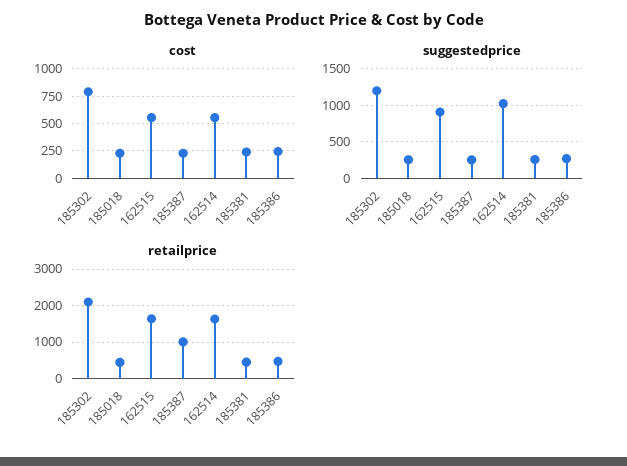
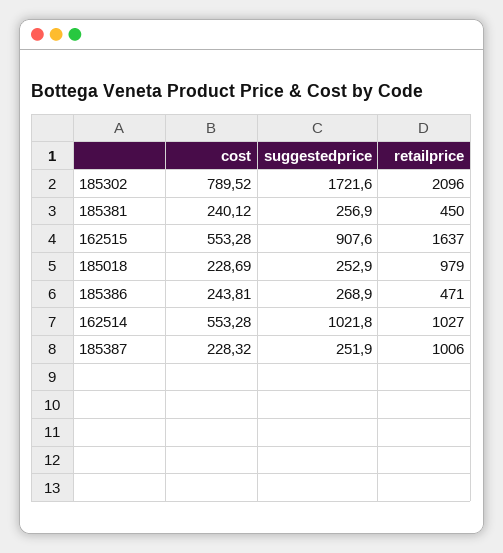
  {
    "cost": {
      "185302": 789.52,
      "185018": 228.69,
      "162515": 553.28,
      "185387": 228.32,
      "162514": 553.28,
      "185381": 240.12,
      "185386": 243.81
    },
    "suggestedprice": {
-     "185302": 1200,
+     "185302": 1721.6,
      "185018": 252.9,
      "162515": 907.6,
      "185387": 251.9,
      "162514": 1021.8,
      "185381": 256.9,
      "185386": 268.9
    },
    "retailprice": {
      "185302": 2096,
-     "185018": 400,
+     "185018": 979,
      "162515": 1637,
      "185387": 1006,
-     "162514": 1600,
+     "162514": 1027,
      "185381": 450,
      "185386": 471
    }
  }

